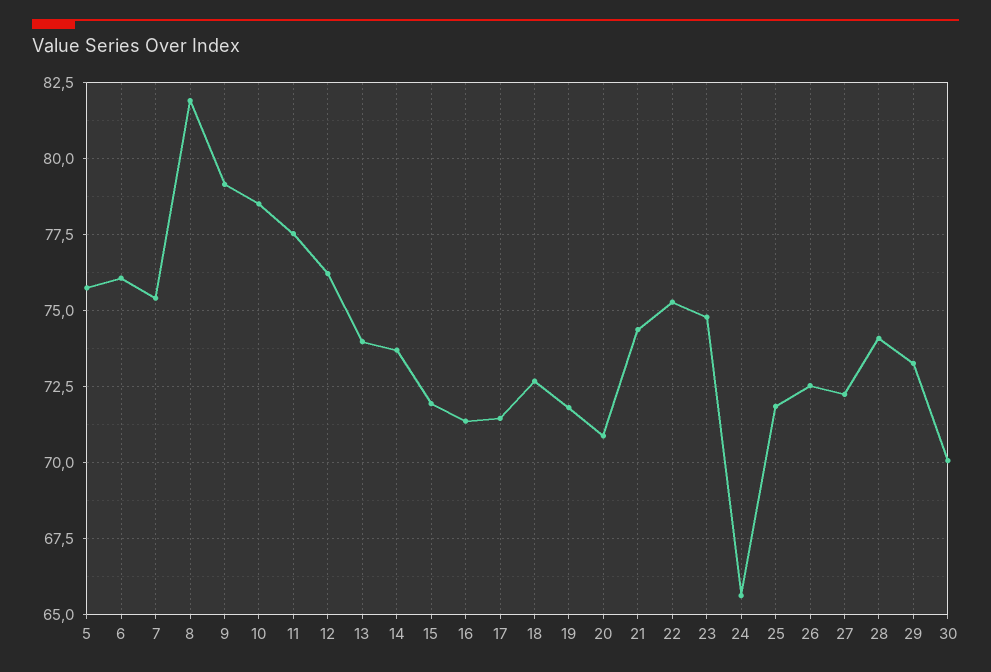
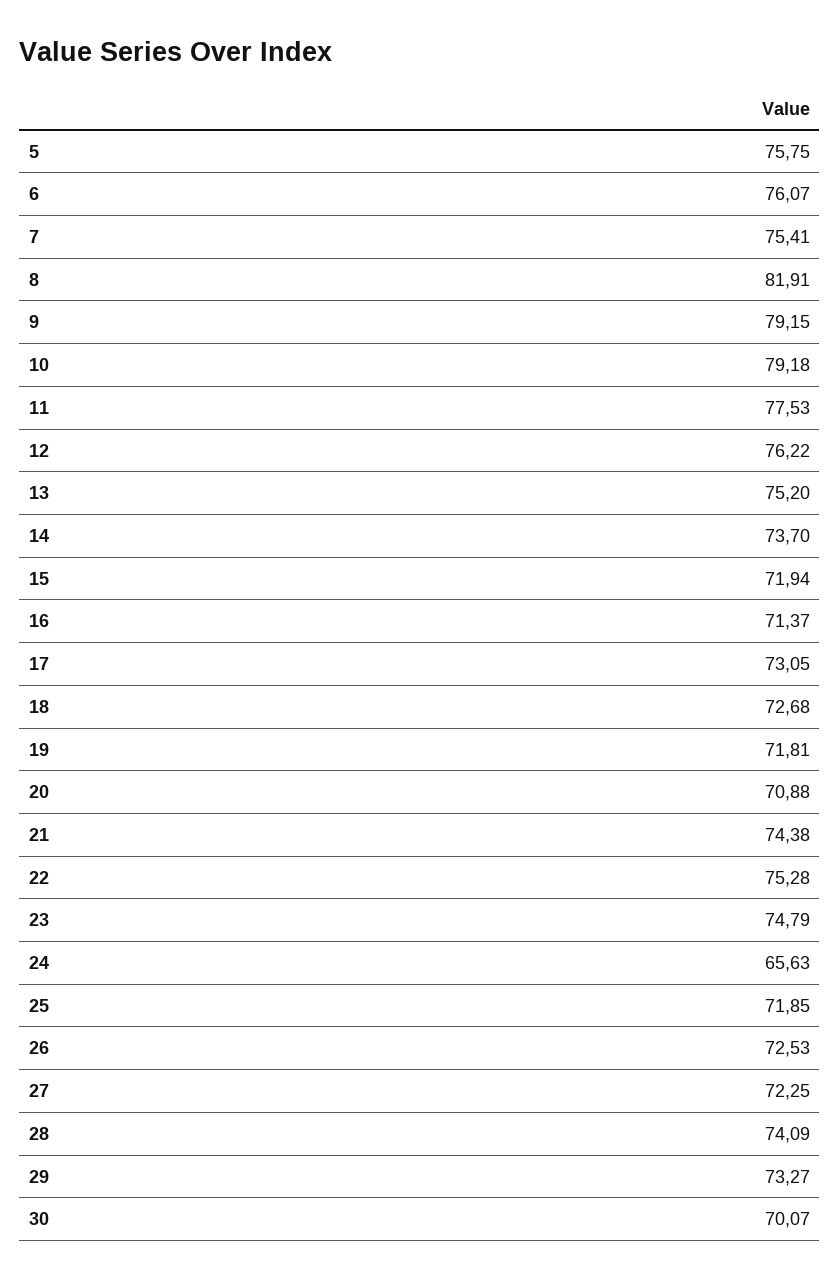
  {
    "5": 75.75,
    "6": 76.07,
    "7": 75.41,
    "8": 81.91,
    "9": 79.15,
-   "10": 78.5,
+   "10": 79.18,
    "11": 77.53,
    "12": 76.22,
-   "13": 74,
+   "13": 75.2,
    "14": 73.7,
    "15": 71.94,
    "16": 71.37,
-   "17": 71.5,
+   "17": 73.05,
    "18": 72.68,
    "19": 71.81,
    "20": 70.88,
    "21": 74.38,
    "22": 75.28,
    "23": 74.79,
    "24": 65.63,
    "25": 71.85,
    "26": 72.53,
    "27": 72.25,
    "28": 74.09,
    "29": 73.27,
    "30": 70.07
  }

